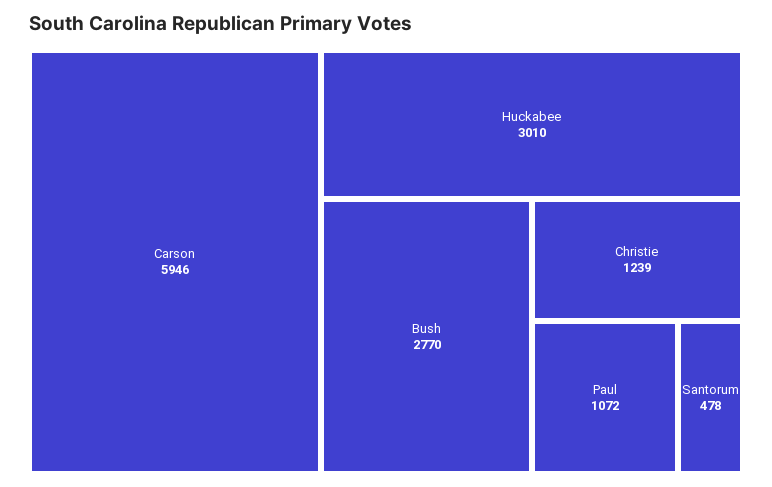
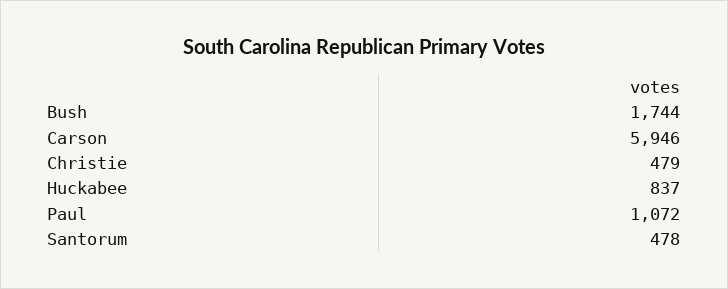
  {
    "Carson": 5946,
-   "Huckabee": 3010,
+   "Huckabee": 837,
-   "Bush": 2770,
+   "Bush": 1744,
-   "Christie": 1239,
+   "Christie": 479,
    "Paul": 1072,
    "Santorum": 478
  }

